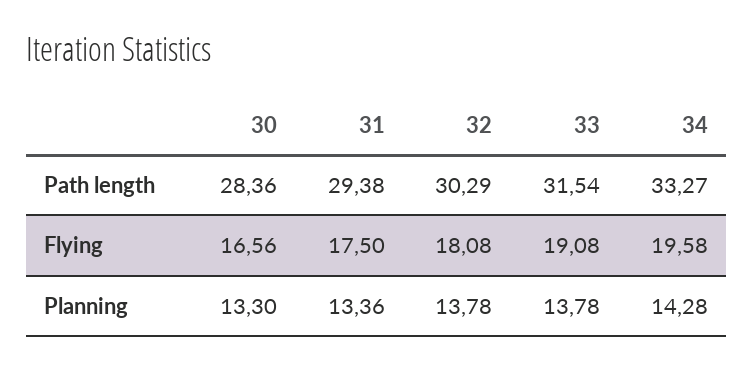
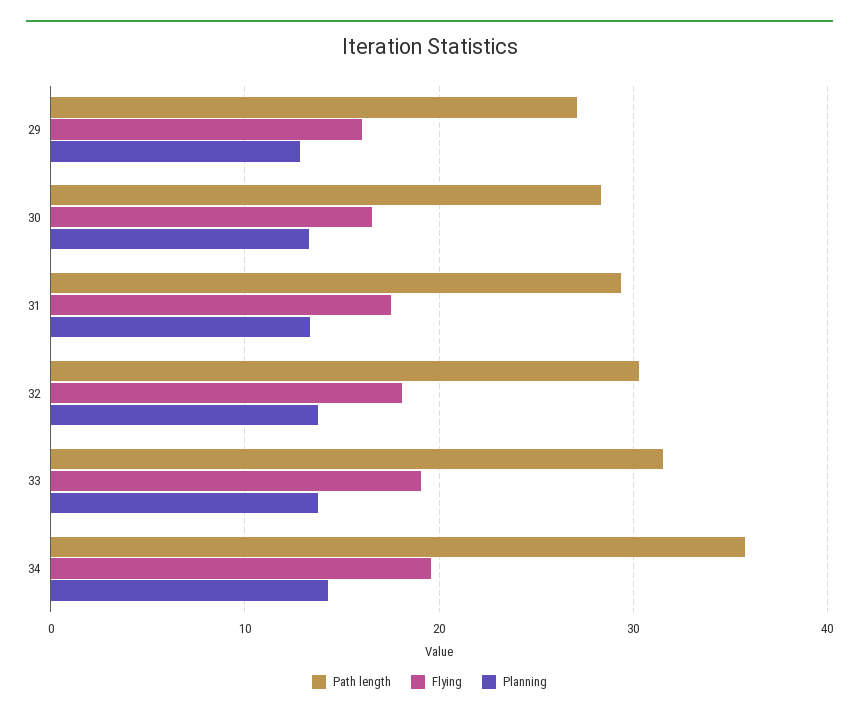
  {
    "Path length": {
      "30": 28.36,
      "31": 29.38,
      "32": 30.29,
      "33": 31.54,
-     "34": 33.27
+     "34": 36,
+     "29": 27
    },
    "Flying": {
      "30": 16.56,
      "31": 17.5,
      "32": 18.08,
      "33": 19.08,
-     "34": 19.58
+     "34": 19.58,
+     "29": 16
    },
    "Planning": {
      "30": 13.3,
      "31": 13.36,
      "32": 13.78,
      "33": 13.78,
-     "34": 14.28
+     "34": 14.28,
+     "29": 13
    }
  }

